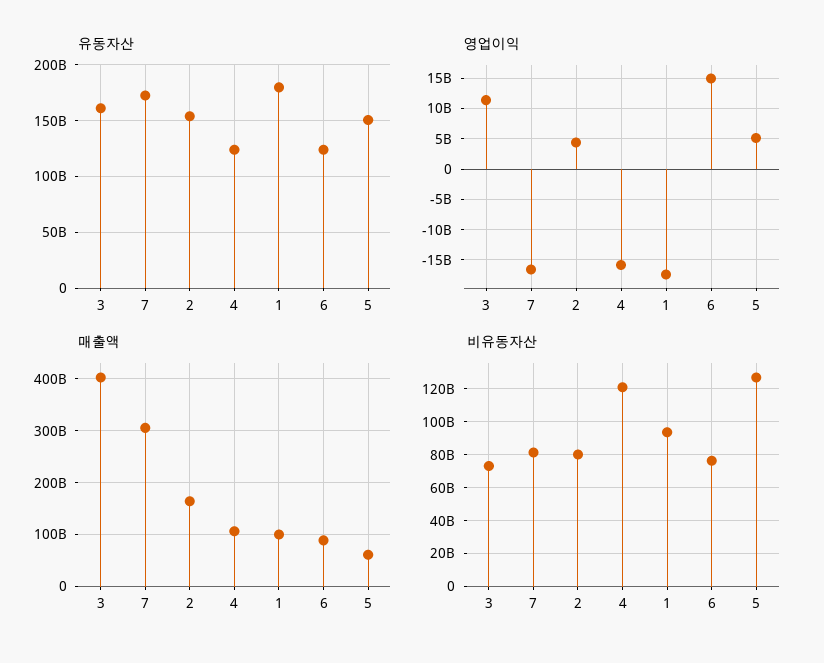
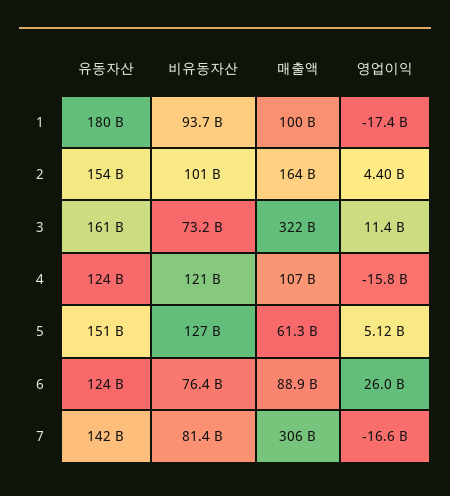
  {
    "유동자산": {
      "3": 161000000000,
-     "7": 170000000000,
+     "7": 142000000000,
      "2": 154000000000,
      "4": 124000000000,
      "1": 180000000000,
      "6": 124000000000,
      "5": 151000000000
    },
    "영업이익": {
      "3": 11400000000,
      "7": -16600000000,
      "2": 4400000000,
      "4": -15800000000,
      "1": -17400000000,
-     "6": 15000000000,
+     "6": 26000000000,
      "5": 5120000000
    },
    "매출액": {
-     "3": 400000000000,
+     "3": 322000000000,
      "7": 306000000000,
      "2": 164000000000,
      "4": 107000000000,
      "1": 100000000000,
      "6": 88900000000,
      "5": 61300000000
    },
    "비유동자산": {
      "3": 73200000000,
      "7": 81400000000,
-     "2": 80000000000,
+     "2": 101000000000,
      "4": 121000000000,
      "1": 93700000000,
      "6": 76400000000,
      "5": 127000000000
    }
  }

